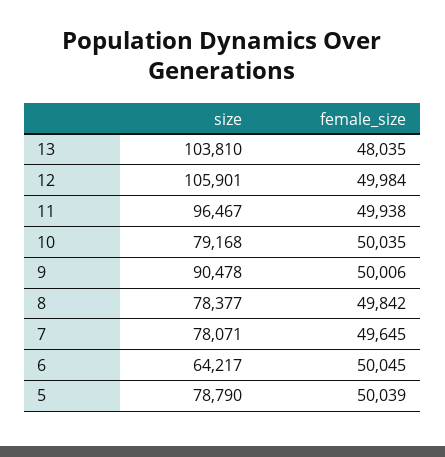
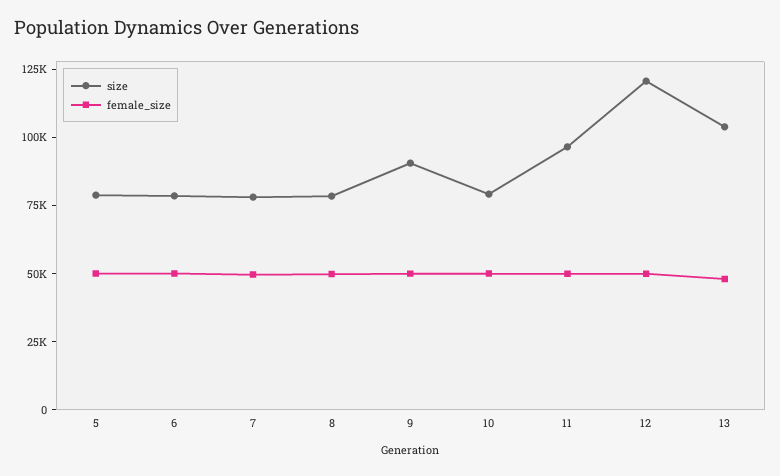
  {
    "size": {
      "13": 103810,
-     "12": 105901,
+     "12": 120000,
      "11": 96467,
      "10": 79168,
      "9": 90478,
      "8": 78377,
      "7": 78071,
-     "6": 64217,
+     "6": 80000,
      "5": 78790
    },
    "female_size": {
      "13": 48035,
      "12": 49984,
      "11": 49938,
      "10": 50035,
      "9": 50006,
      "8": 49842,
      "7": 49645,
      "6": 50045,
      "5": 50039
    }
  }

